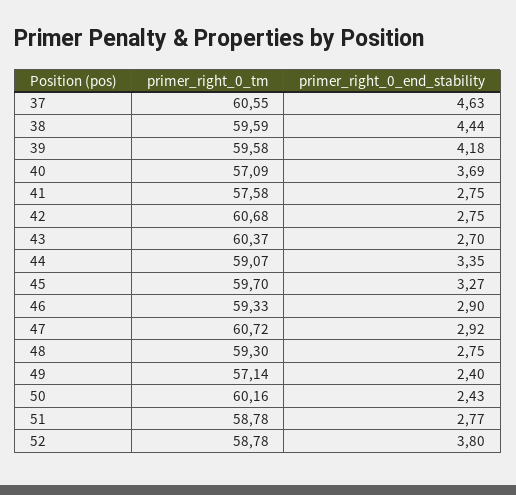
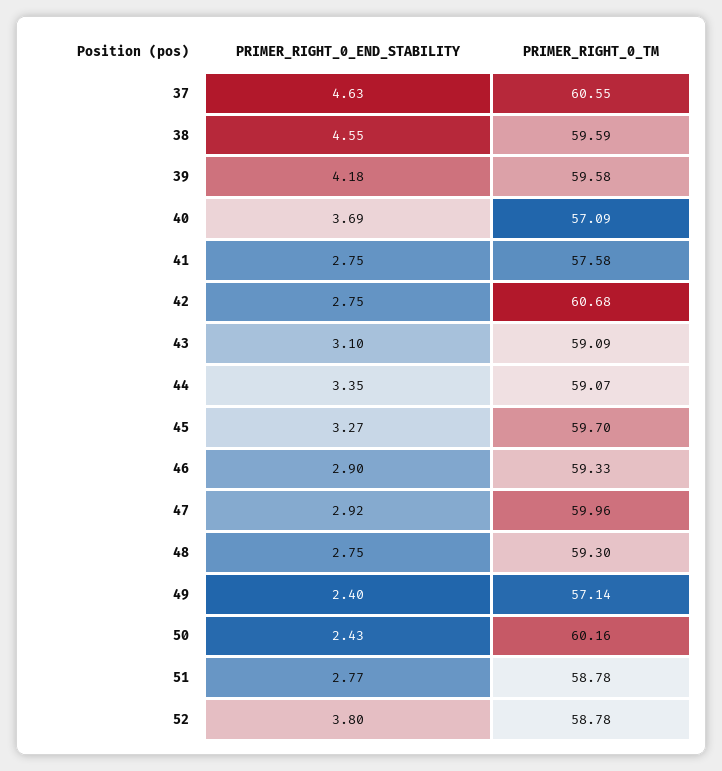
  {
    "primer_right_0_tm": {
      "37": 60.55,
      "38": 59.59,
      "39": 59.58,
      "40": 57.09,
      "41": 57.58,
      "42": 60.68,
-     "43": 60.37,
+     "43": 59.09,
      "44": 59.07,
      "45": 59.7,
      "46": 59.33,
-     "47": 60.72,
+     "47": 59.96,
      "48": 59.3,
      "49": 57.14,
      "50": 60.16,
      "51": 58.78,
      "52": 58.78
    },
    "primer_right_0_end_stability": {
      "37": 4.63,
-     "38": 4.44,
+     "38": 4.55,
      "39": 4.18,
      "40": 3.69,
      "41": 2.75,
      "42": 2.75,
-     "43": 2.7,
+     "43": 3.1,
      "44": 3.35,
      "45": 3.27,
      "46": 2.9,
      "47": 2.92,
      "48": 2.75,
      "49": 2.4,
      "50": 2.43,
      "51": 2.77,
      "52": 3.8
    }
  }

